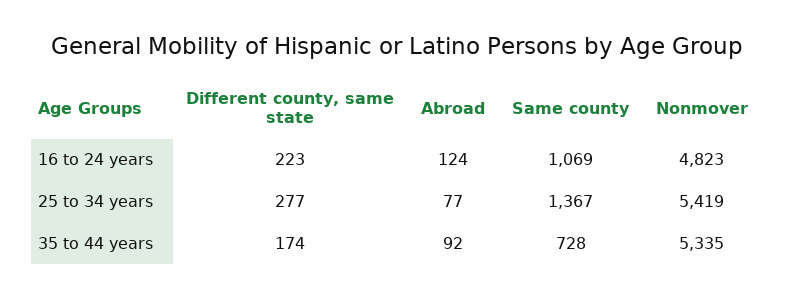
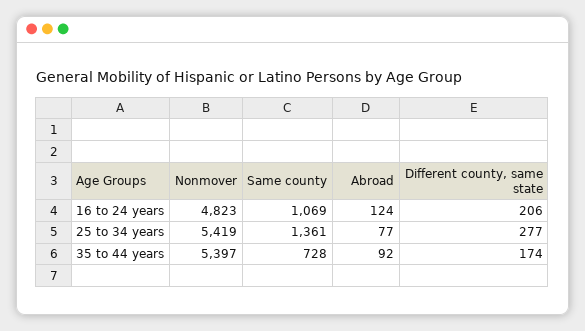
  {
    "Different county, same state": {
-     "16 to 24 years": 223,
+     "16 to 24 years": 206,
      "25 to 34 years": 277,
      "35 to 44 years": 174
    },
    "Abroad": {
      "16 to 24 years": 124,
      "25 to 34 years": 77,
      "35 to 44 years": 92
    },
    "Same county": {
      "16 to 24 years": 1069,
-     "25 to 34 years": 1367,
+     "25 to 34 years": 1361,
      "35 to 44 years": 728
    },
    "Nonmover": {
      "16 to 24 years": 4823,
      "25 to 34 years": 5419,
-     "35 to 44 years": 5335
+     "35 to 44 years": 5397
    }
  }

